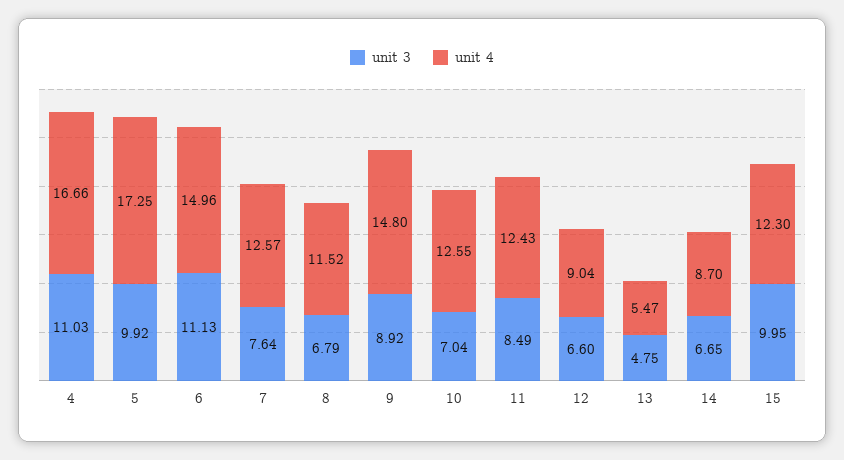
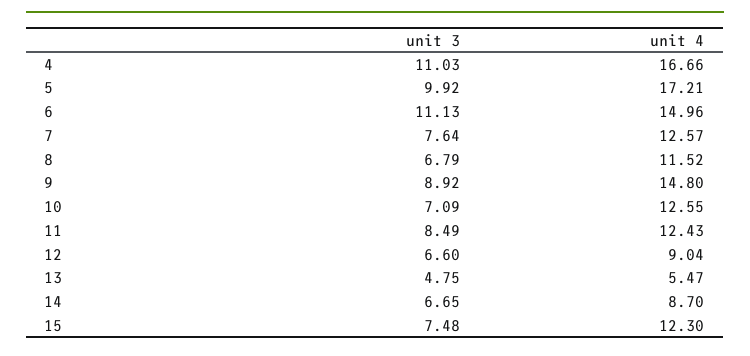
  {
    "unit 3": {
      "4": 11.03,
      "5": 9.92,
      "6": 11.13,
      "7": 7.64,
      "8": 6.79,
      "9": 8.92,
-     "10": 7.04,
+     "10": 7.09,
      "11": 8.49,
      "12": 6.6,
      "13": 4.75,
      "14": 6.65,
-     "15": 9.95
+     "15": 7.48
    },
    "unit 4": {
      "4": 16.66,
-     "5": 17.25,
+     "5": 17.21,
      "6": 14.96,
      "7": 12.57,
      "8": 11.52,
      "9": 14.8,
      "10": 12.55,
      "11": 12.43,
      "12": 9.04,
      "13": 5.47,
      "14": 8.7,
      "15": 12.3
    }
  }

